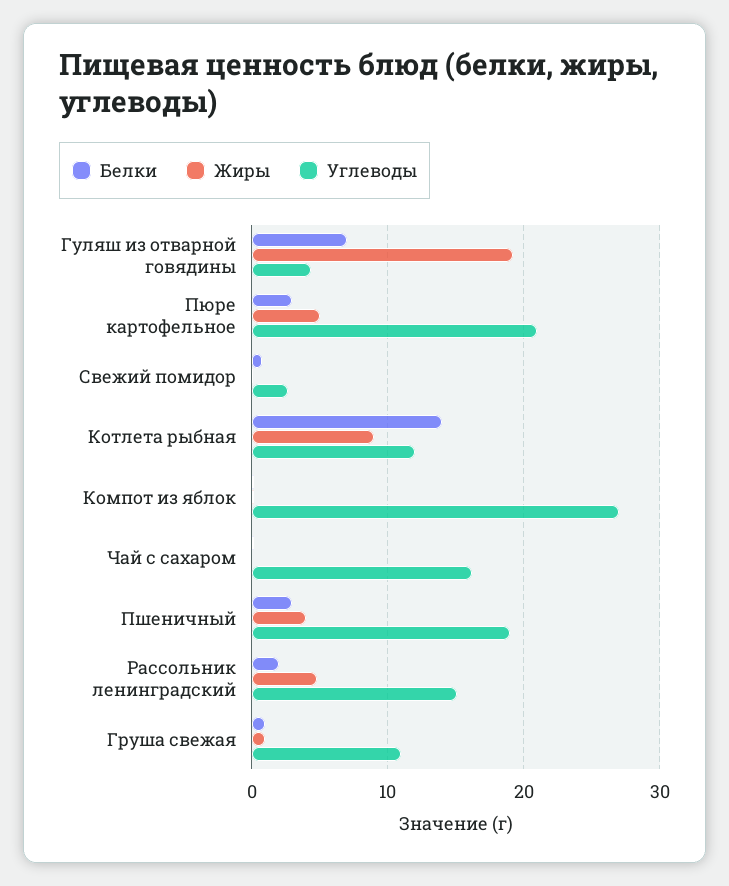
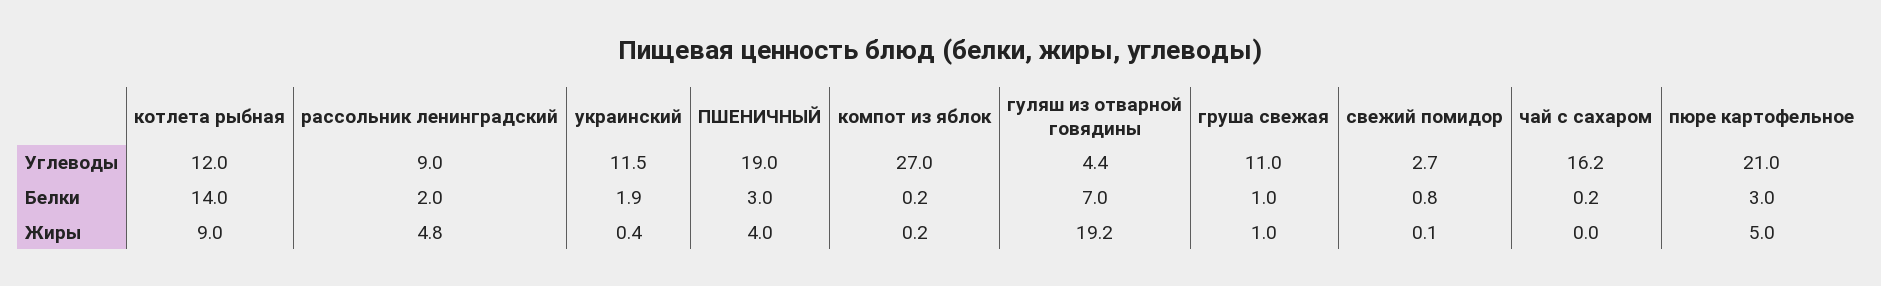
  {
    "Белки": {
      "Гуляш из отварной говядины": 7,
      "Пюре картофельное": 3,
      "Свежий помидор": 0.8,
      "Котлета рыбная": 14,
      "Компот из яблок": 0.2,
      "Чай с сахаром": 0.2,
      "Пшеничный": 3,
      "Рассольник ленинградский": 2,
-     "Груша свежая": 1
+     "Груша свежая": 1,
+     "украинский": 1.9
    },
    "Жиры": {
      "Гуляш из отварной говядины": 19.2,
      "Пюре картофельное": 5,
      "Свежий помидор": 0.1,
      "Котлета рыбная": 9,
      "Компот из яблок": 0.2,
      "Чай с сахаром": 0,
      "Пшеничный": 4,
      "Рассольник ленинградский": 4.8,
-     "Груша свежая": 1
+     "Груша свежая": 1,
+     "украинский": 0.4
    },
    "Углеводы": {
      "Гуляш из отварной говядины": 4.4,
      "Пюре картофельное": 21,
      "Свежий помидор": 2.7,
      "Котлета рыбная": 12,
      "Компот из яблок": 27,
      "Чай с сахаром": 16.2,
      "Пшеничный": 19,
-     "Рассольник ленинградский": 15,
+     "Рассольник ленинградский": 9,
-     "Груша свежая": 11
+     "Груша свежая": 11,
+     "украинский": 11.5
    }
  }

